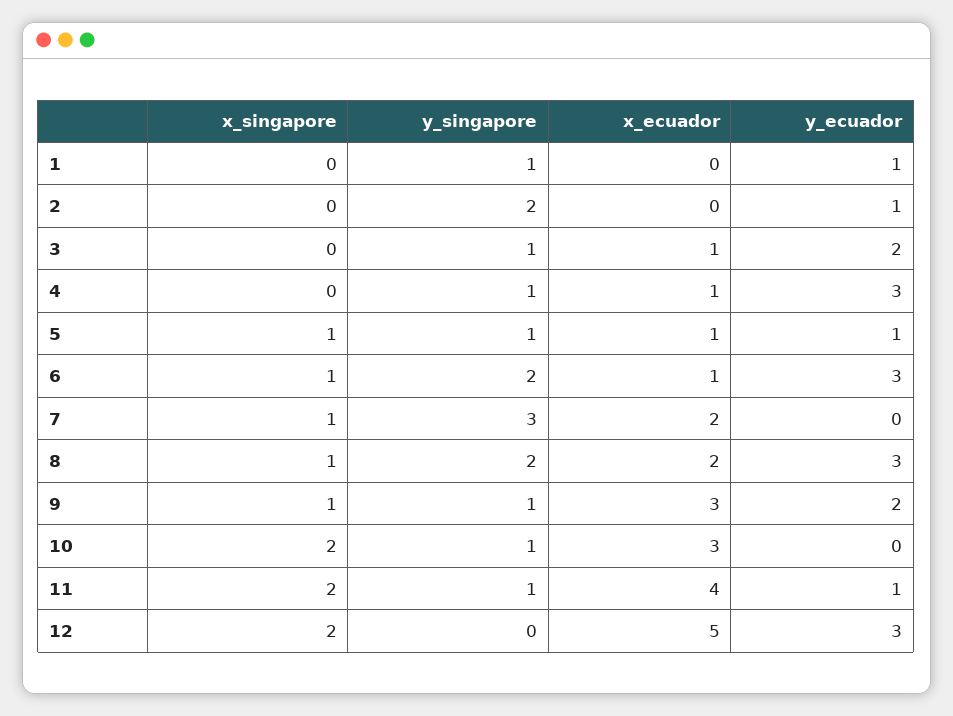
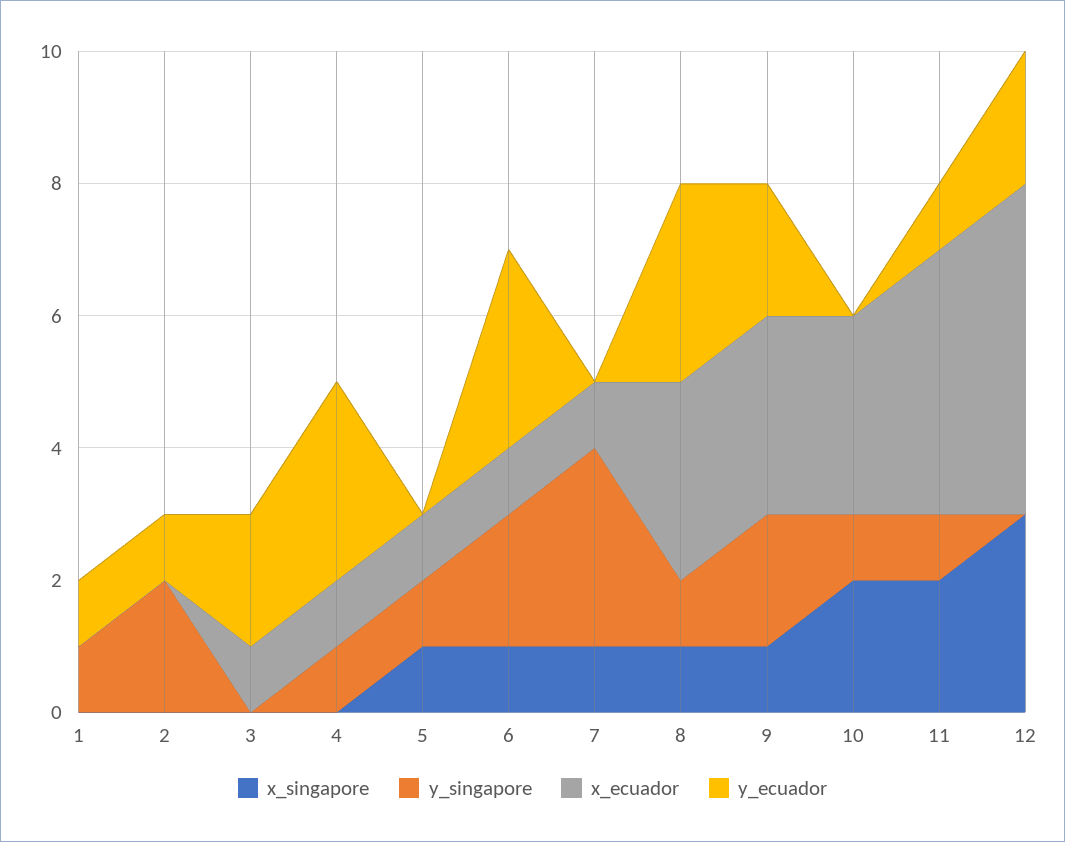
  {
    "x_singapore": {
      "1": 0,
      "2": 0,
      "3": 0,
      "4": 0,
      "5": 1,
      "6": 1,
      "7": 1,
      "8": 1,
      "9": 1,
      "10": 2,
      "11": 2,
-     "12": 2
+     "12": 3
    },
    "y_singapore": {
      "1": 1,
      "2": 2,
-     "3": 1,
+     "3": 0,
      "4": 1,
      "5": 1,
      "6": 2,
      "7": 3,
-     "8": 2,
+     "8": 1,
-     "9": 1,
+     "9": 2,
      "10": 1,
      "11": 1,
      "12": 0
    },
    "x_ecuador": {
      "1": 0,
      "2": 0,
      "3": 1,
      "4": 1,
      "5": 1,
      "6": 1,
-     "7": 2,
+     "7": 1,
-     "8": 2,
+     "8": 3,
      "9": 3,
      "10": 3,
      "11": 4,
      "12": 5
    },
    "y_ecuador": {
      "1": 1,
      "2": 1,
      "3": 2,
      "4": 3,
-     "5": 1,
+     "5": 0,
      "6": 3,
      "7": 0,
      "8": 3,
      "9": 2,
      "10": 0,
      "11": 1,
-     "12": 3
+     "12": 2
    }
  }

